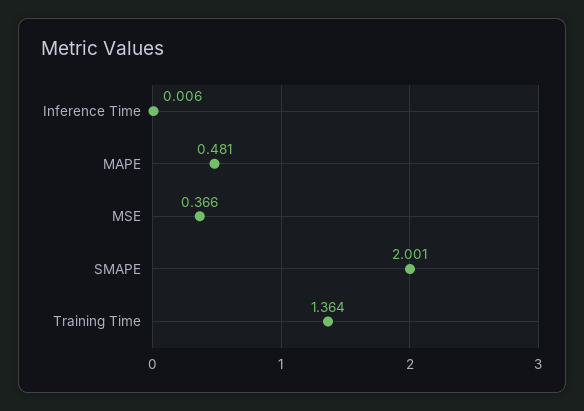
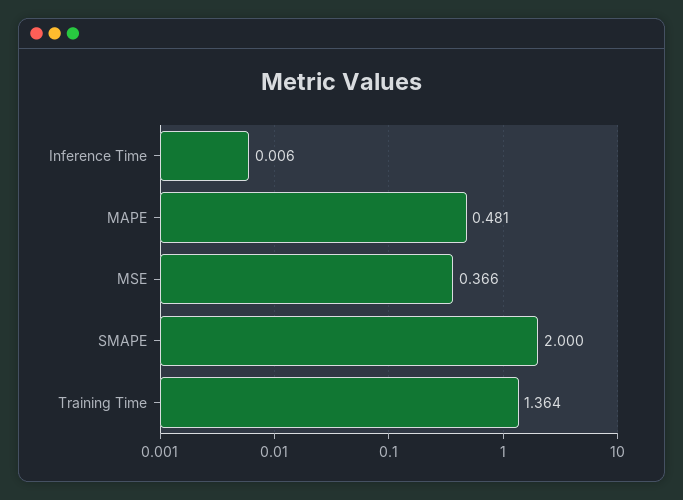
  {
    "Inference Time": 0.006,
    "MAPE": 0.481,
    "MSE": 0.366,
-   "SMAPE": 2.001,
+   "SMAPE": 2,
    "Training Time": 1.364
  }

